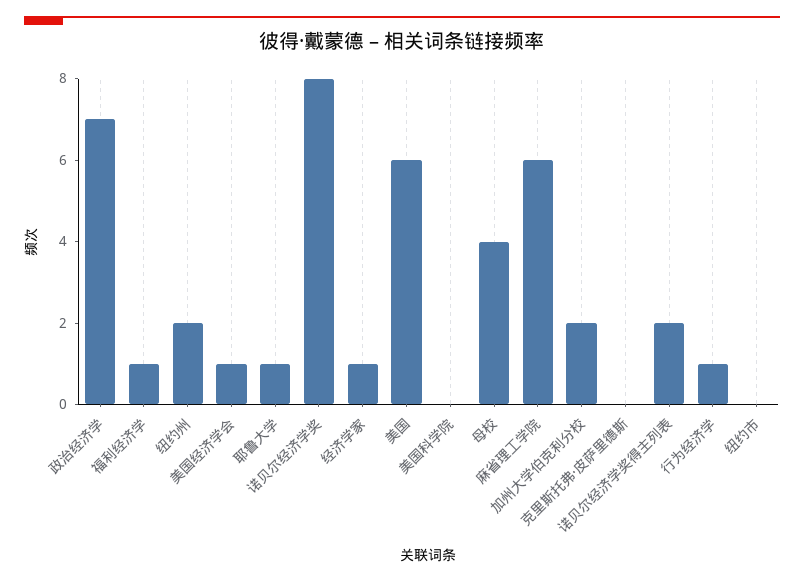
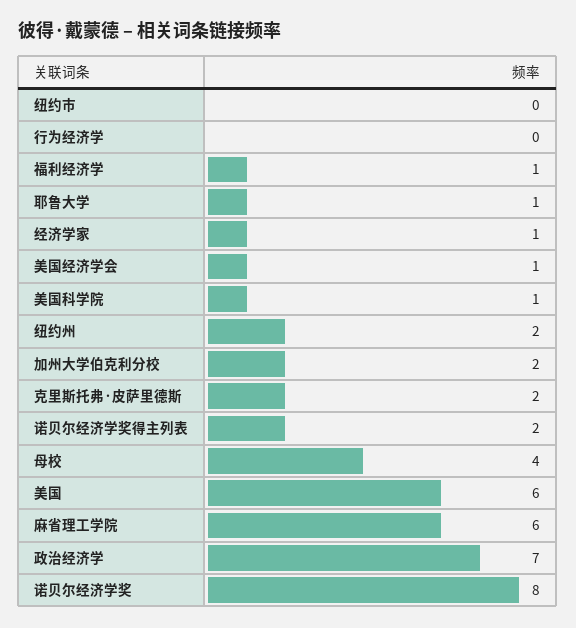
  {
    "政治经济学": 7,
    "福利经济学": 1,
    "纽约州": 2,
    "美国经济学会": 1,
    "耶鲁大学": 1,
    "诺贝尔经济学奖": 8,
    "经济学家": 1,
    "美国": 6,
-   "美国科学院": 0,
+   "美国科学院": 1,
    "母校": 4,
    "麻省理工学院": 6,
    "加州大学伯克利分校": 2,
-   "克里斯托弗·皮萨里德斯": 0,
+   "克里斯托弗·皮萨里德斯": 2,
    "诺贝尔经济学奖得主列表": 2,
-   "行为经济学": 1,
+   "行为经济学": 0,
    "纽约市": 0
  }

